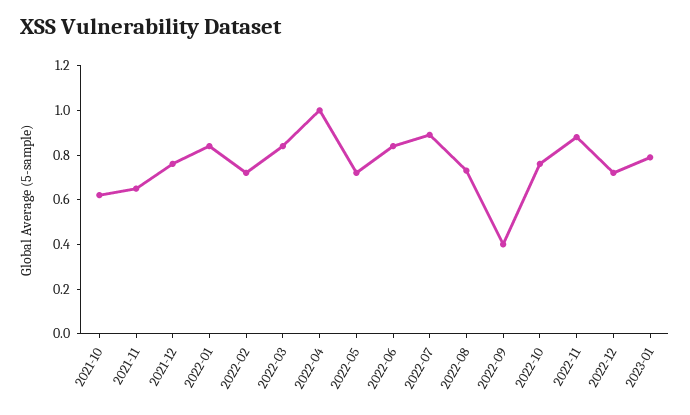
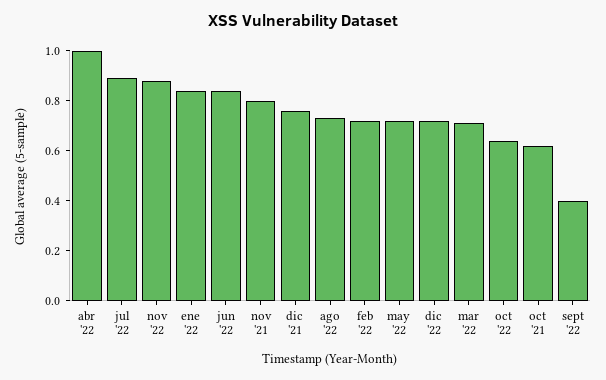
  {
    "2021-10": 0.6,
-   "2021-11": 0.65,
+   "2021-11": 0.8,
    "2021-12": 0.75,
    "2022-01": 0.85,
    "2022-02": 0.7,
-   "2022-03": 0.85,
+   "2022-03": 0.7,
    "2022-04": 1,
    "2022-05": 0.7,
    "2022-06": 0.85,
    "2022-07": 0.9,
    "2022-08": 0.75,
    "2022-09": 0.4,
-   "2022-10": 0.75,
+   "2022-10": 0.65,
    "2022-11": 0.9,
-   "2022-12": 0.7,
+   "2022-12": 0.7
-   "2023-01": 0.8
  }

